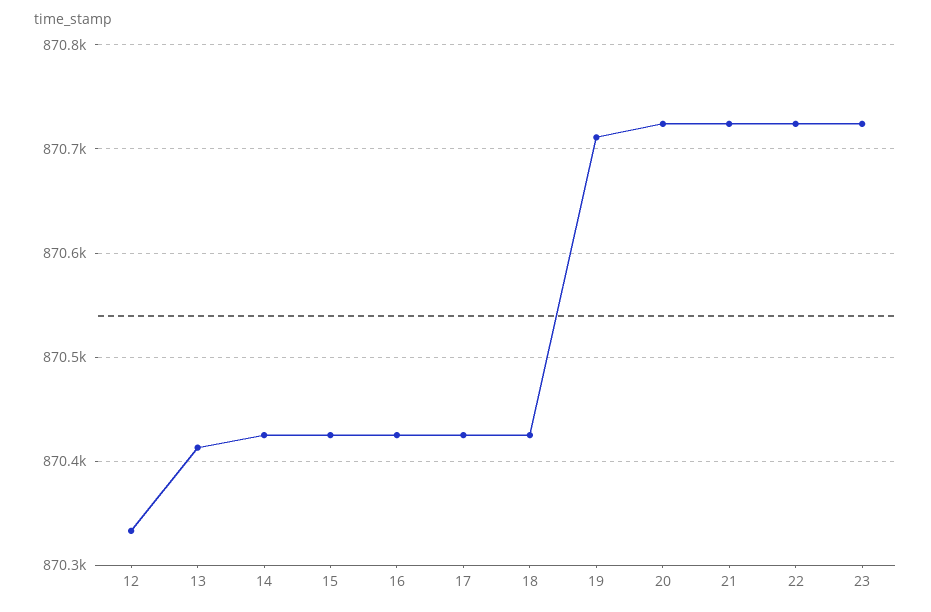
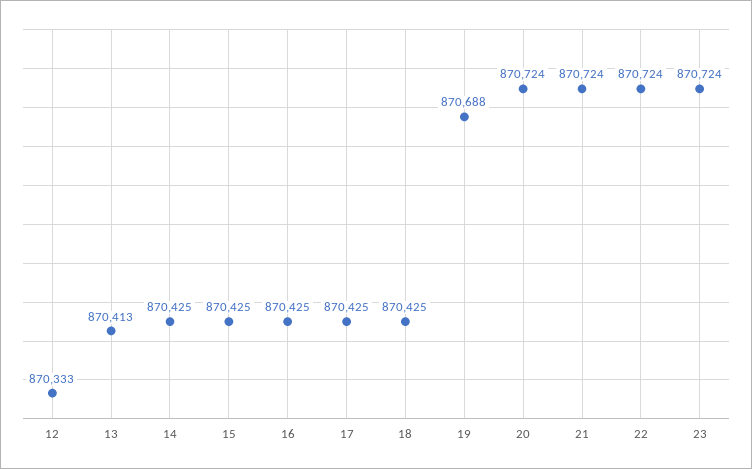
  {
    "12": 870333,
    "13": 870413,
    "14": 870425,
    "15": 870425,
    "16": 870425,
    "17": 870425,
    "18": 870425,
-   "19": 870710,
+   "19": 870688,
    "20": 870724,
    "21": 870724,
    "22": 870724,
    "23": 870724
  }

